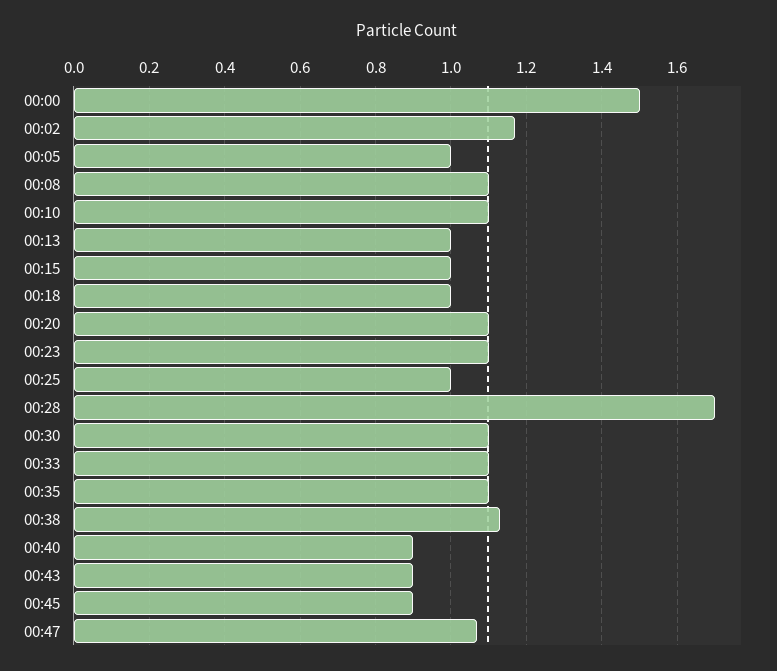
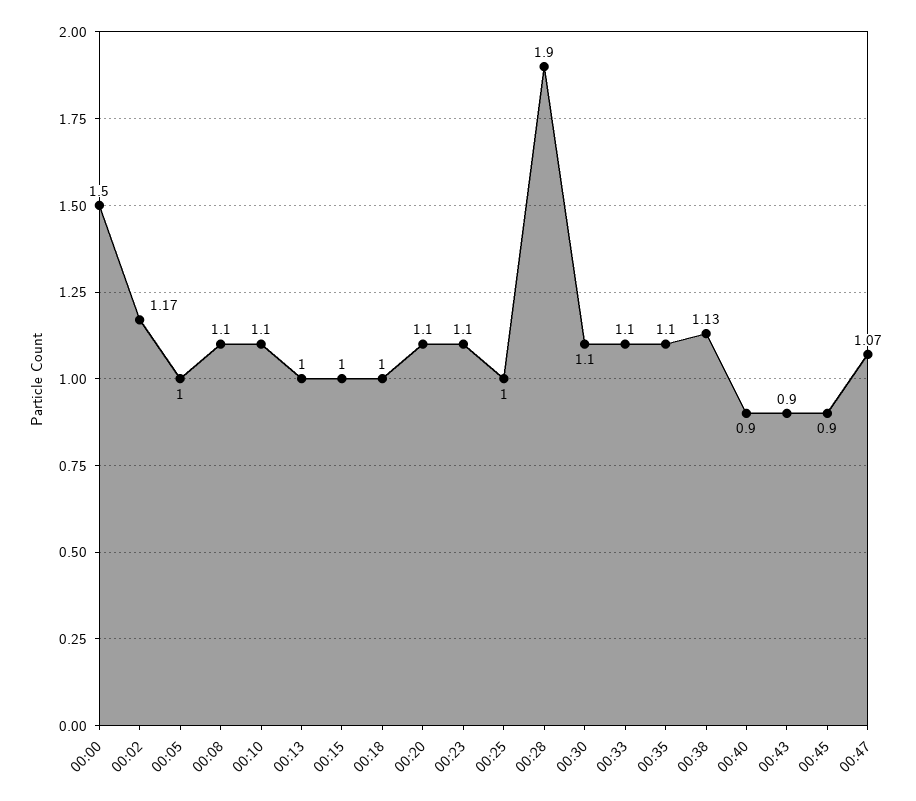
  {
    "00:00": 1.5,
    "00:02": 1.17,
    "00:05": 1,
    "00:08": 1.1,
    "00:10": 1.1,
    "00:13": 1,
    "00:15": 1,
    "00:18": 1,
    "00:20": 1.1,
    "00:23": 1.1,
    "00:25": 1,
-   "00:28": 1.7,
+   "00:28": 1.9,
    "00:30": 1.1,
    "00:33": 1.1,
    "00:35": 1.1,
    "00:38": 1.13,
    "00:40": 0.9,
    "00:43": 0.9,
    "00:45": 0.9,
    "00:47": 1.07
  }

